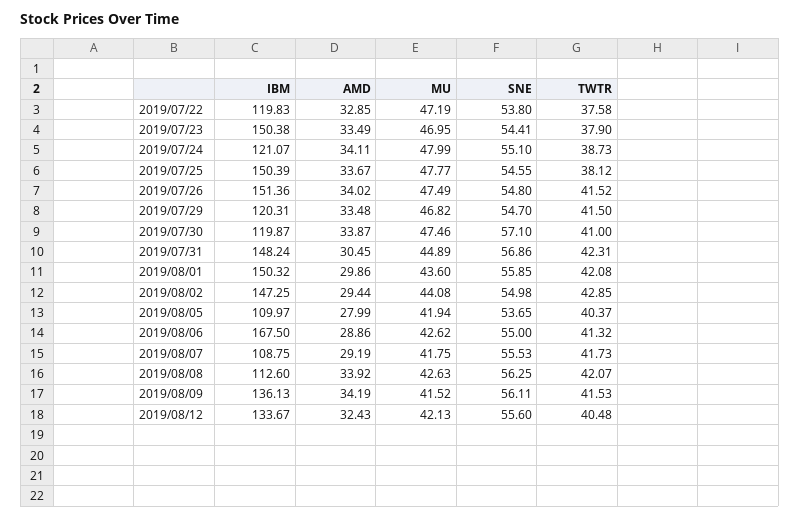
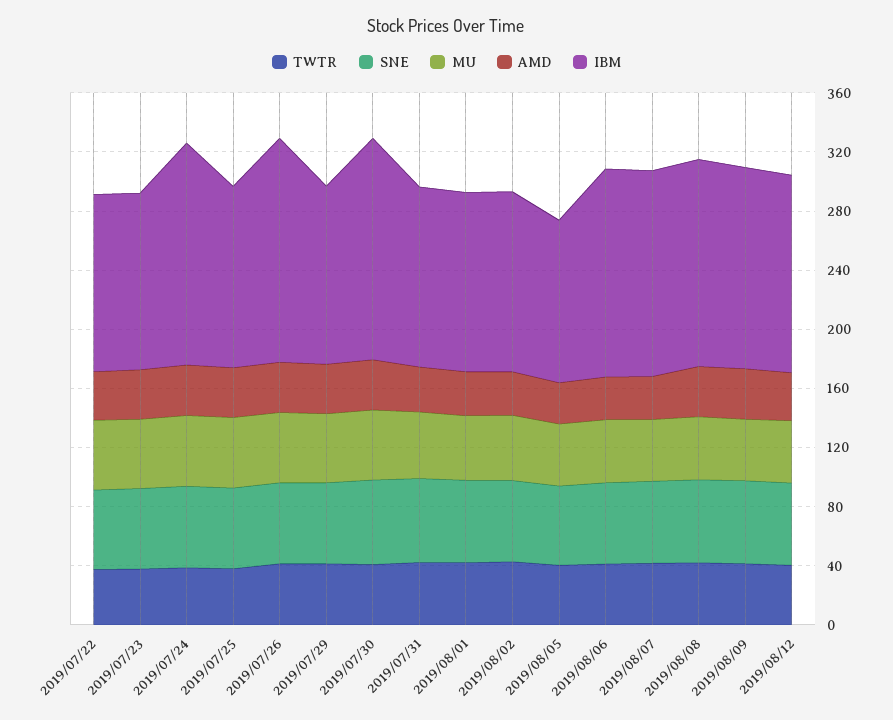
  {
    "IBM": {
      "2019/07/22": 119.83,
-     "2019/07/23": 150.38,
+     "2019/07/23": 120,
-     "2019/07/24": 121.07,
+     "2019/07/24": 150,
-     "2019/07/25": 150.39,
+     "2019/07/25": 120,
      "2019/07/26": 151.36,
      "2019/07/29": 120.31,
-     "2019/07/30": 119.87,
+     "2019/07/30": 150,
-     "2019/07/31": 148.24,
+     "2019/07/31": 120,
-     "2019/08/01": 150.32,
+     "2019/08/01": 120,
-     "2019/08/02": 147.25,
+     "2019/08/02": 120,
      "2019/08/05": 109.97,
-     "2019/08/06": 167.5,
+     "2019/08/06": 140,
-     "2019/08/07": 108.75,
+     "2019/08/07": 140,
-     "2019/08/08": 112.6,
+     "2019/08/08": 140,
      "2019/08/09": 136.13,
      "2019/08/12": 133.67
    },
    "AMD": {
      "2019/07/22": 32.85,
      "2019/07/23": 33.49,
      "2019/07/24": 34.11,
      "2019/07/25": 33.67,
      "2019/07/26": 34.02,
      "2019/07/29": 33.48,
      "2019/07/30": 33.87,
      "2019/07/31": 30.45,
      "2019/08/01": 29.86,
      "2019/08/02": 29.44,
      "2019/08/05": 27.99,
      "2019/08/06": 28.86,
      "2019/08/07": 29.19,
      "2019/08/08": 33.92,
      "2019/08/09": 34.19,
      "2019/08/12": 32.43
    },
    "MU": {
      "2019/07/22": 47.19,
      "2019/07/23": 46.95,
      "2019/07/24": 47.99,
      "2019/07/25": 47.77,
      "2019/07/26": 47.49,
      "2019/07/29": 46.82,
      "2019/07/30": 47.46,
      "2019/07/31": 44.89,
      "2019/08/01": 43.6,
      "2019/08/02": 44.08,
      "2019/08/05": 41.94,
      "2019/08/06": 42.62,
      "2019/08/07": 41.75,
      "2019/08/08": 42.63,
      "2019/08/09": 41.52,
      "2019/08/12": 42.13
    },
    "SNE": {
      "2019/07/22": 53.8,
      "2019/07/23": 54.41,
      "2019/07/24": 55.1,
      "2019/07/25": 54.55,
      "2019/07/26": 54.8,
      "2019/07/29": 54.7,
      "2019/07/30": 57.1,
      "2019/07/31": 56.86,
      "2019/08/01": 55.85,
      "2019/08/02": 54.98,
      "2019/08/05": 53.65,
      "2019/08/06": 55,
      "2019/08/07": 55.53,
      "2019/08/08": 56.25,
      "2019/08/09": 56.11,
      "2019/08/12": 55.6
    },
    "TWTR": {
      "2019/07/22": 37.58,
      "2019/07/23": 37.9,
      "2019/07/24": 38.73,
      "2019/07/25": 38.12,
      "2019/07/26": 41.52,
      "2019/07/29": 41.5,
      "2019/07/30": 41,
      "2019/07/31": 42.31,
      "2019/08/01": 42.08,
      "2019/08/02": 42.85,
      "2019/08/05": 40.37,
      "2019/08/06": 41.32,
      "2019/08/07": 41.73,
      "2019/08/08": 42.07,
      "2019/08/09": 41.53,
      "2019/08/12": 40.48
    }
  }

